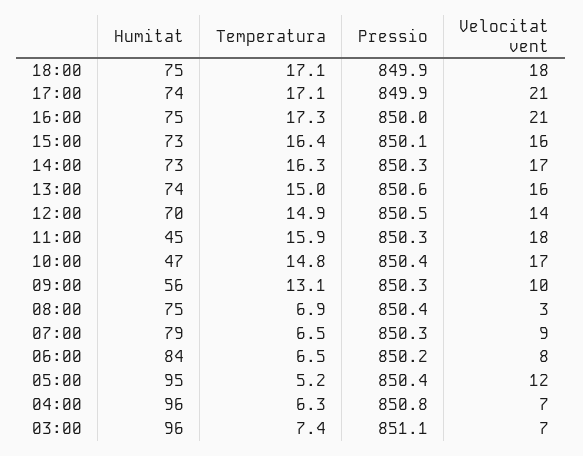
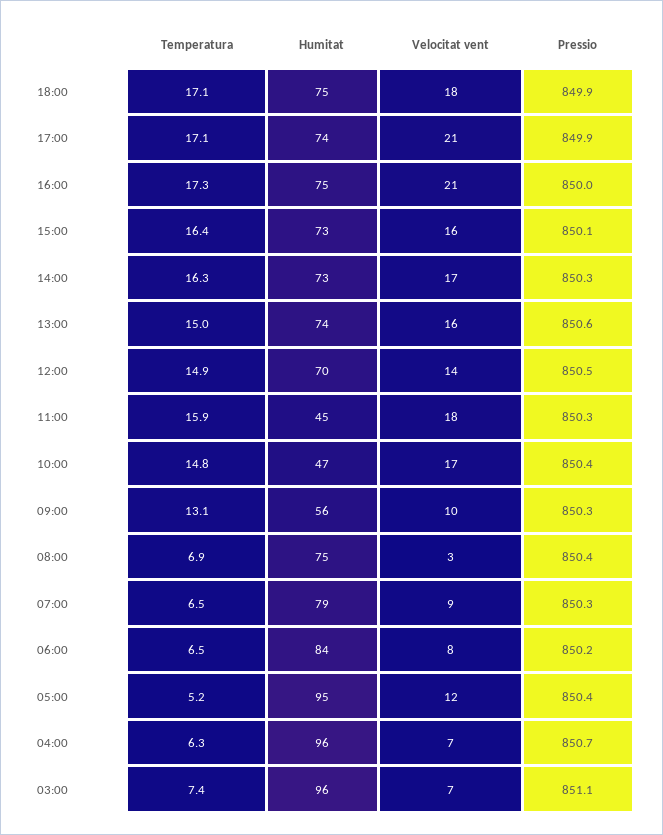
  {
    "Humitat": {
      "18:00": 75,
      "17:00": 74,
      "16:00": 75,
      "15:00": 73,
      "14:00": 73,
      "13:00": 74,
      "12:00": 70,
      "11:00": 45,
      "10:00": 47,
      "09:00": 56,
      "08:00": 75,
      "07:00": 79,
      "06:00": 84,
      "05:00": 95,
      "04:00": 96,
      "03:00": 96
    },
    "Temperatura": {
      "18:00": 17.1,
      "17:00": 17.1,
      "16:00": 17.3,
      "15:00": 16.4,
      "14:00": 16.3,
      "13:00": 15,
      "12:00": 14.9,
      "11:00": 15.9,
      "10:00": 14.8,
      "09:00": 13.1,
      "08:00": 6.9,
      "07:00": 6.5,
      "06:00": 6.5,
      "05:00": 5.2,
      "04:00": 6.3,
      "03:00": 7.4
    },
    "Pressio": {
      "18:00": 849.9,
      "17:00": 849.9,
      "16:00": 850,
      "15:00": 850.1,
      "14:00": 850.3,
      "13:00": 850.6,
      "12:00": 850.5,
      "11:00": 850.3,
      "10:00": 850.4,
      "09:00": 850.3,
      "08:00": 850.4,
      "07:00": 850.3,
      "06:00": 850.2,
      "05:00": 850.4,
-     "04:00": 850.8,
+     "04:00": 850.7,
      "03:00": 851.1
    },
    "Velocitat vent": {
      "18:00": 18,
      "17:00": 21,
      "16:00": 21,
      "15:00": 16,
      "14:00": 17,
      "13:00": 16,
      "12:00": 14,
      "11:00": 18,
      "10:00": 17,
      "09:00": 10,
      "08:00": 3,
      "07:00": 9,
      "06:00": 8,
      "05:00": 12,
      "04:00": 7,
      "03:00": 7
    }
  }

